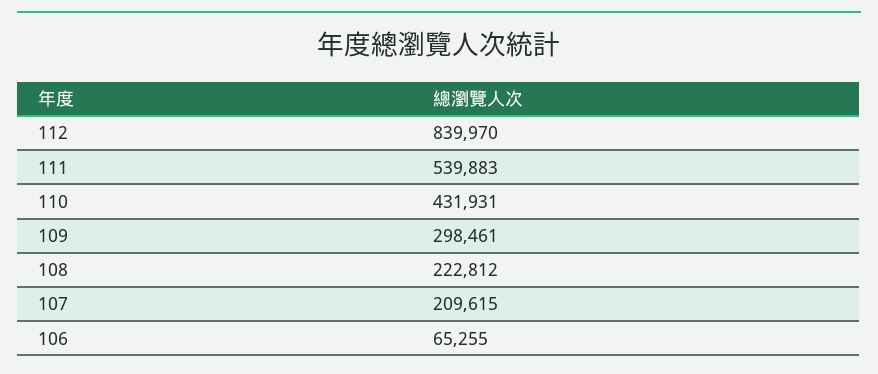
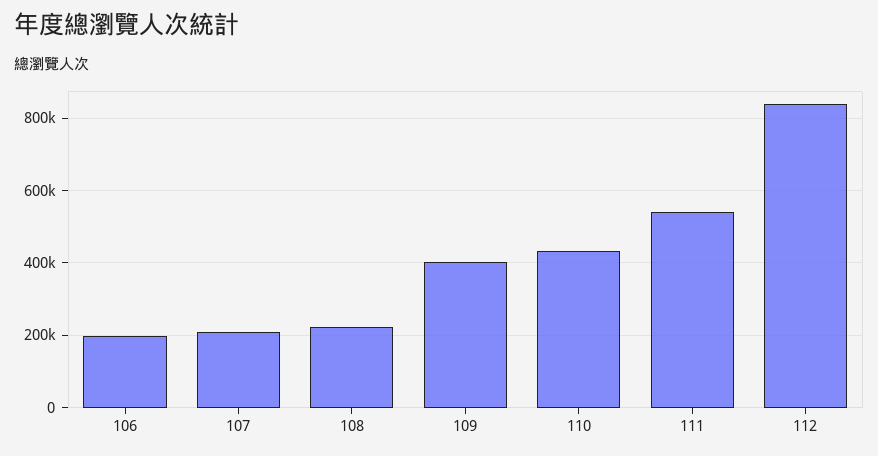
  {
    "112": 839970,
    "111": 539883,
    "110": 431931,
-   "109": 298461,
+   "109": 400000,
    "108": 222812,
    "107": 209615,
-   "106": 65255
+   "106": 200000
  }

